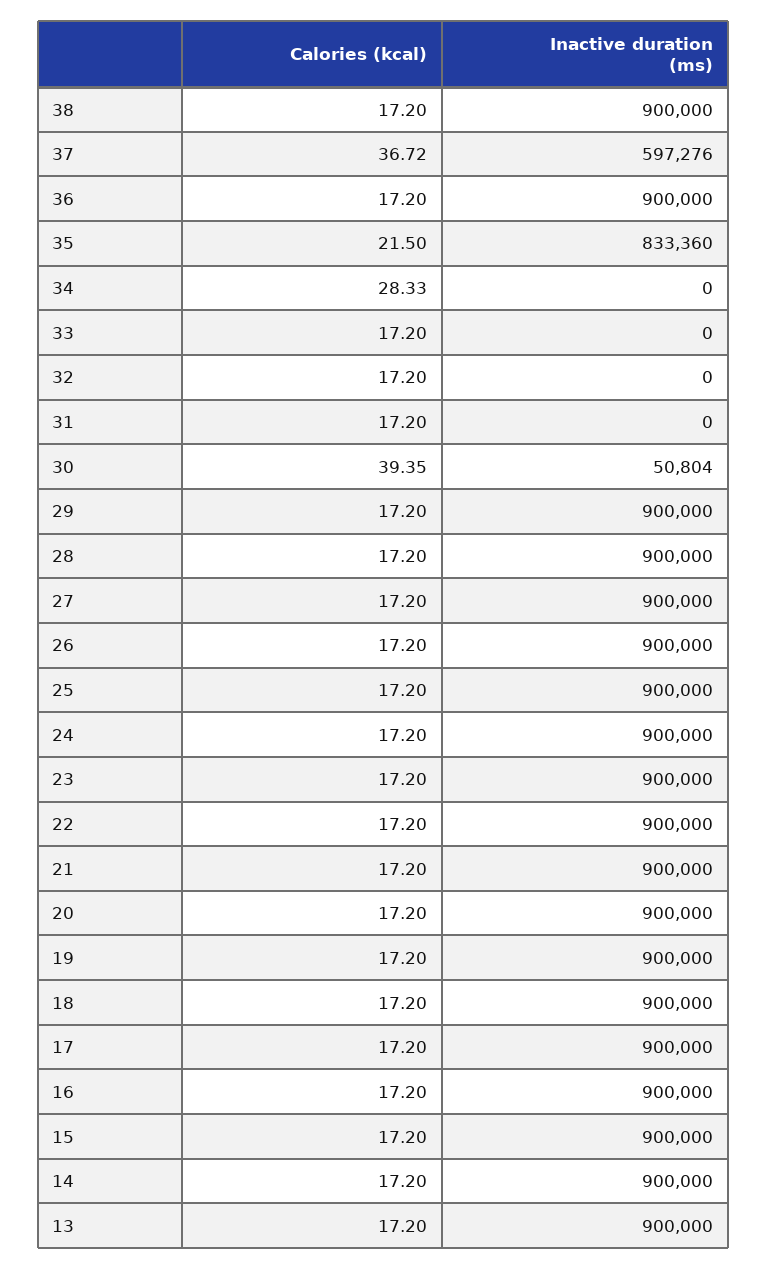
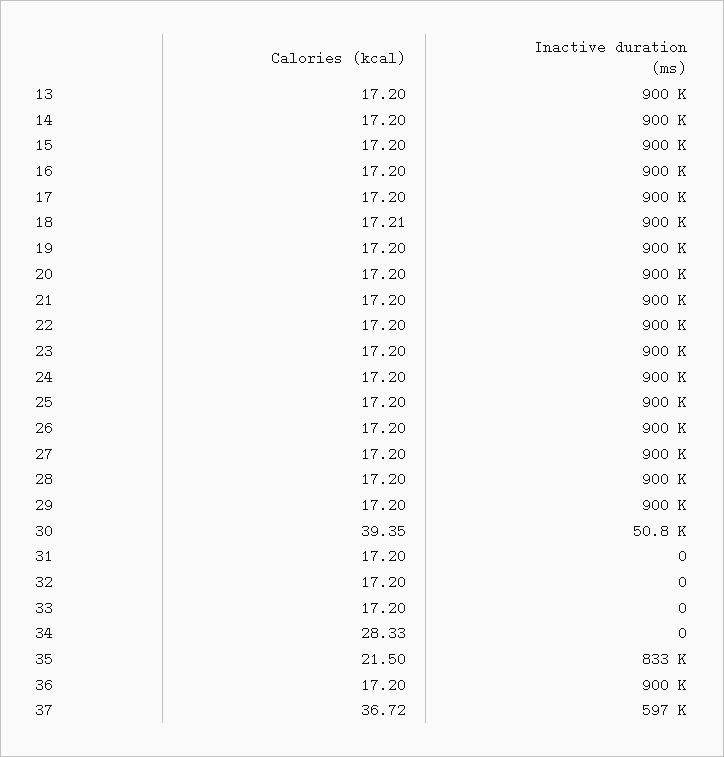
  {
    "Calories (kcal)": {
-     "38": 17.2,
      "37": 36.72,
      "36": 17.2,
      "35": 21.5,
      "34": 28.33,
      "33": 17.2,
      "32": 17.2,
      "31": 17.2,
      "30": 39.35,
      "29": 17.2,
      "28": 17.2,
      "27": 17.2,
      "26": 17.2,
      "25": 17.2,
      "24": 17.2,
      "23": 17.2,
      "22": 17.2,
      "21": 17.2,
      "20": 17.2,
      "19": 17.2,
-     "18": 17.2,
+     "18": 17.21,
      "17": 17.2,
      "16": 17.2,
      "15": 17.2,
      "14": 17.2,
      "13": 17.2
    },
    "Inactive duration (ms)": {
-     "38": 900000,
      "37": 597276,
      "36": 900000,
      "35": 833360,
      "34": 0,
      "33": 0,
      "32": 0,
      "31": 0,
      "30": 50804,
      "29": 900000,
      "28": 900000,
      "27": 900000,
      "26": 900000,
      "25": 900000,
      "24": 900000,
      "23": 900000,
      "22": 900000,
      "21": 900000,
      "20": 900000,
      "19": 900000,
      "18": 900000,
      "17": 900000,
      "16": 900000,
      "15": 900000,
      "14": 900000,
      "13": 900000
    }
  }

